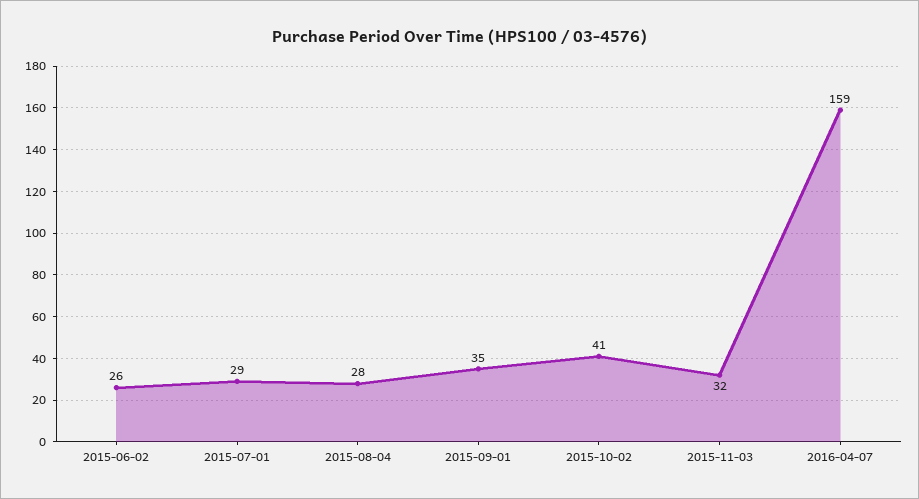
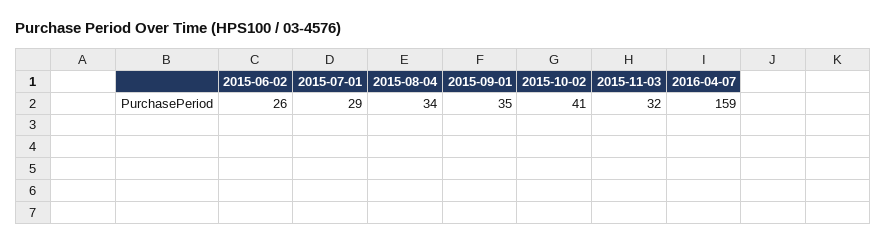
  {
    "2015-06-02": 26,
    "2015-07-01": 29,
-   "2015-08-04": 28,
+   "2015-08-04": 34,
    "2015-09-01": 35,
    "2015-10-02": 41,
    "2015-11-03": 32,
    "2016-04-07": 159
  }

